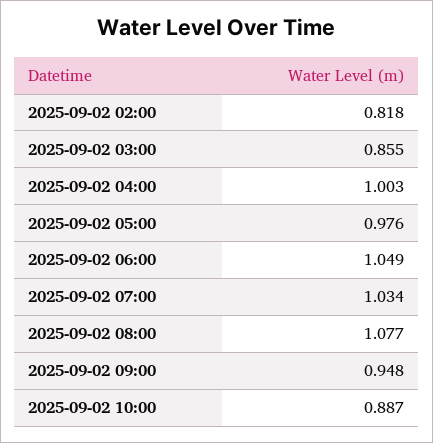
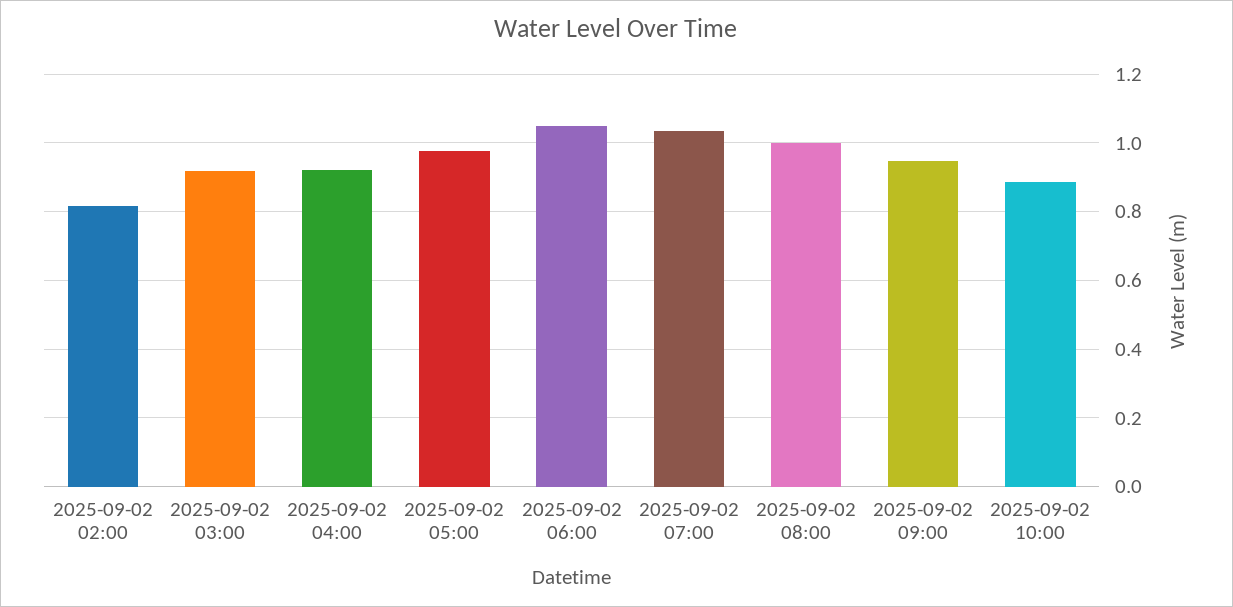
  {
    "2025-09-02 02:00": 0.818,
-   "2025-09-02 03:00": 0.855,
+   "2025-09-02 03:00": 0.92,
-   "2025-09-02 04:00": 1.003,
+   "2025-09-02 04:00": 0.92,
    "2025-09-02 05:00": 0.976,
    "2025-09-02 06:00": 1.049,
    "2025-09-02 07:00": 1.034,
-   "2025-09-02 08:00": 1.077,
+   "2025-09-02 08:00": 1,
    "2025-09-02 09:00": 0.948,
    "2025-09-02 10:00": 0.887
  }

